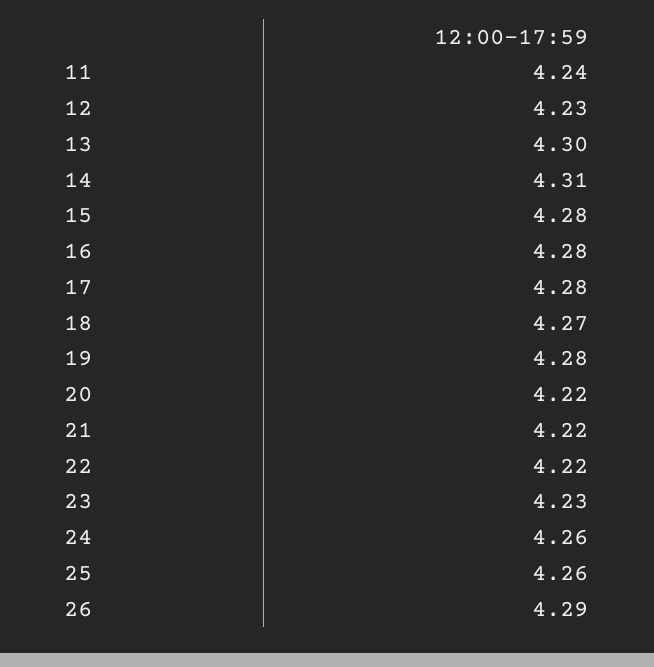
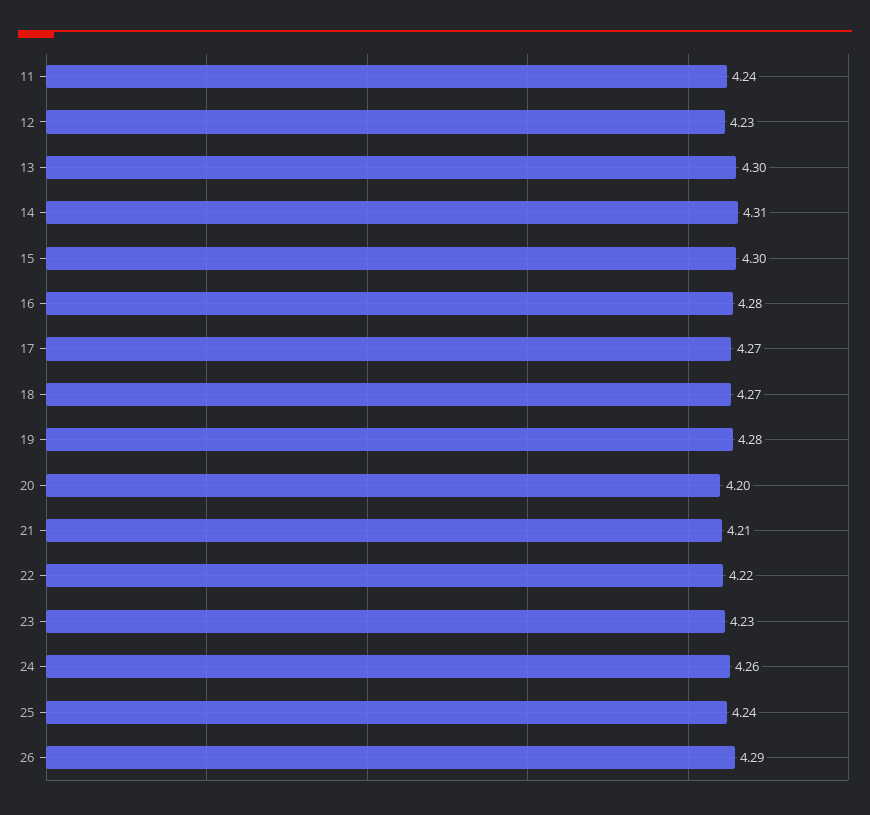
  {
    "11": 4.24,
    "12": 4.23,
    "13": 4.3,
    "14": 4.31,
-   "15": 4.28,
+   "15": 4.3,
    "16": 4.28,
-   "17": 4.28,
+   "17": 4.27,
    "18": 4.27,
    "19": 4.28,
-   "20": 4.22,
+   "20": 4.2,
-   "21": 4.22,
+   "21": 4.21,
    "22": 4.22,
    "23": 4.23,
    "24": 4.26,
-   "25": 4.26,
+   "25": 4.24,
    "26": 4.29
  }

